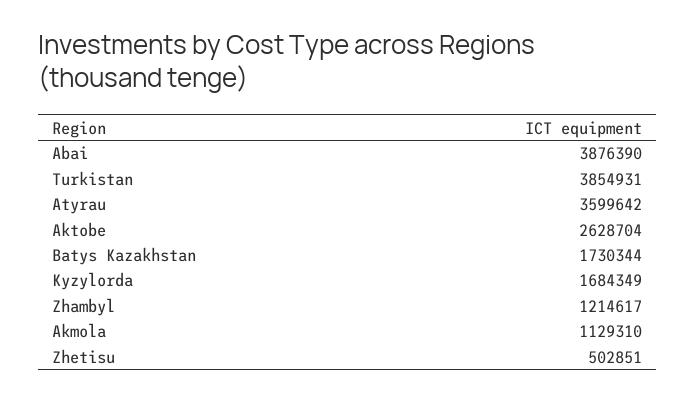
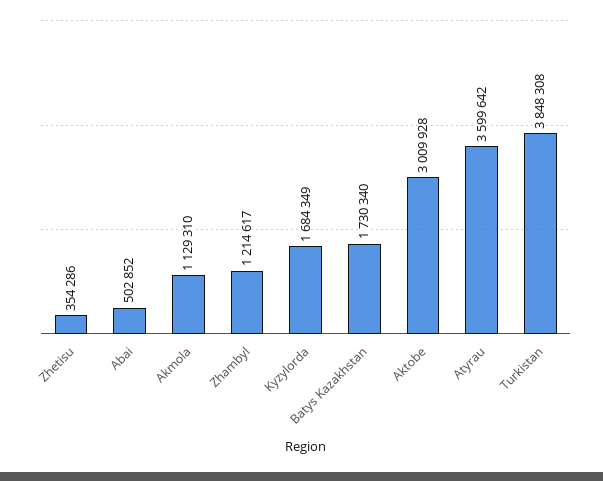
  {
-   "Abai": 3876390,
+   "Abai": 502852,
-   "Turkistan": 3854931,
+   "Turkistan": 3848308,
    "Atyrau": 3599642,
-   "Aktobe": 2628704,
+   "Aktobe": 3009928,
-   "Batys Kazakhstan": 1730344,
+   "Batys Kazakhstan": 1730340,
    "Kyzylorda": 1684349,
    "Zhambyl": 1214617,
    "Akmola": 1129310,
-   "Zhetisu": 502851
+   "Zhetisu": 354286
  }

